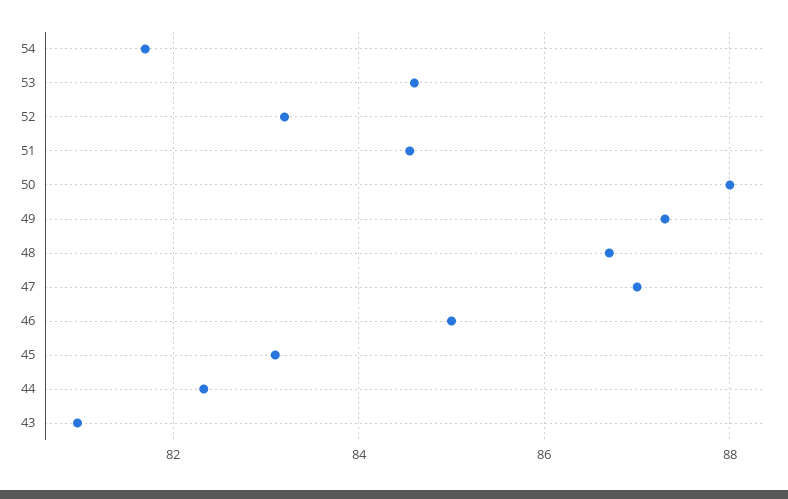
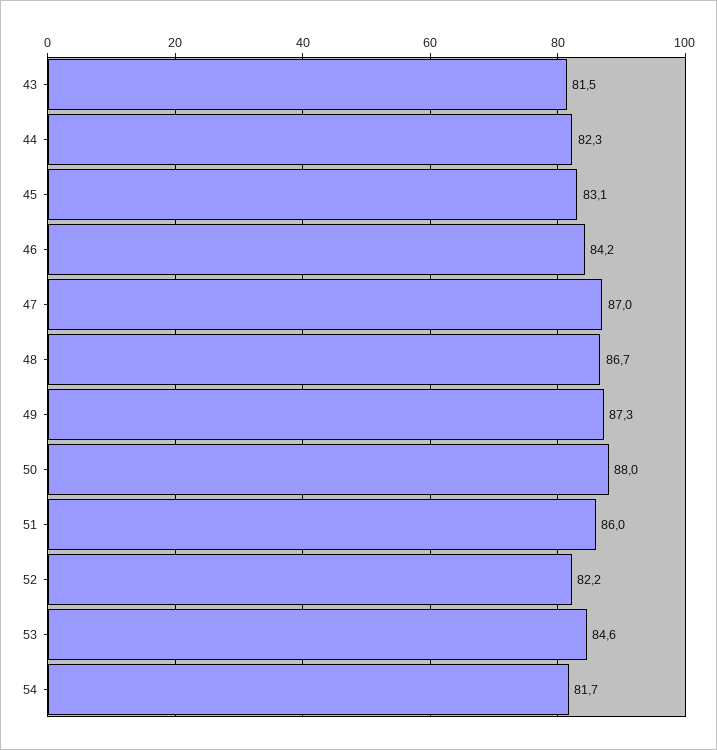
  {
    "54": 81.7,
    "53": 84.6,
-   "52": 83.2,
+   "52": 82.2,
-   "51": 84.6,
+   "51": 86,
    "50": 88,
    "49": 87.3,
    "48": 86.7,
    "47": 87,
-   "46": 85,
+   "46": 84.2,
    "45": 83.1,
    "44": 82.3,
-   "43": 81
+   "43": 81.5
  }

